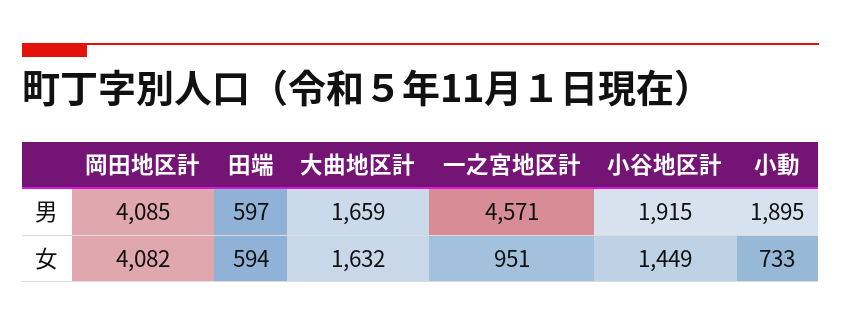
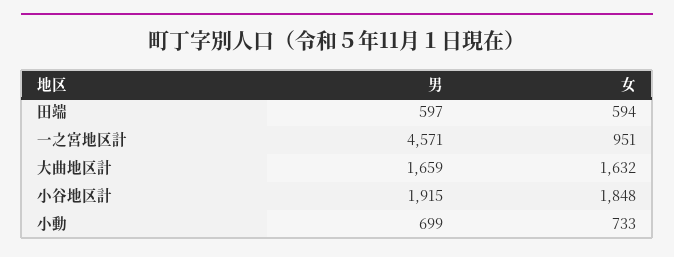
  {
-   "岡田地区計": {
-     "男": 4085,
-     "女": 4082
-   },
    "田端": {
      "男": 597,
      "女": 594
    },
    "大曲地区計": {
      "男": 1659,
      "女": 1632
    },
    "一之宮地区計": {
      "男": 4571,
      "女": 951
    },
    "小谷地区計": {
      "男": 1915,
-     "女": 1449
+     "女": 1848
    },
    "小動": {
-     "男": 1895,
+     "男": 699,
      "女": 733
    }
  }

